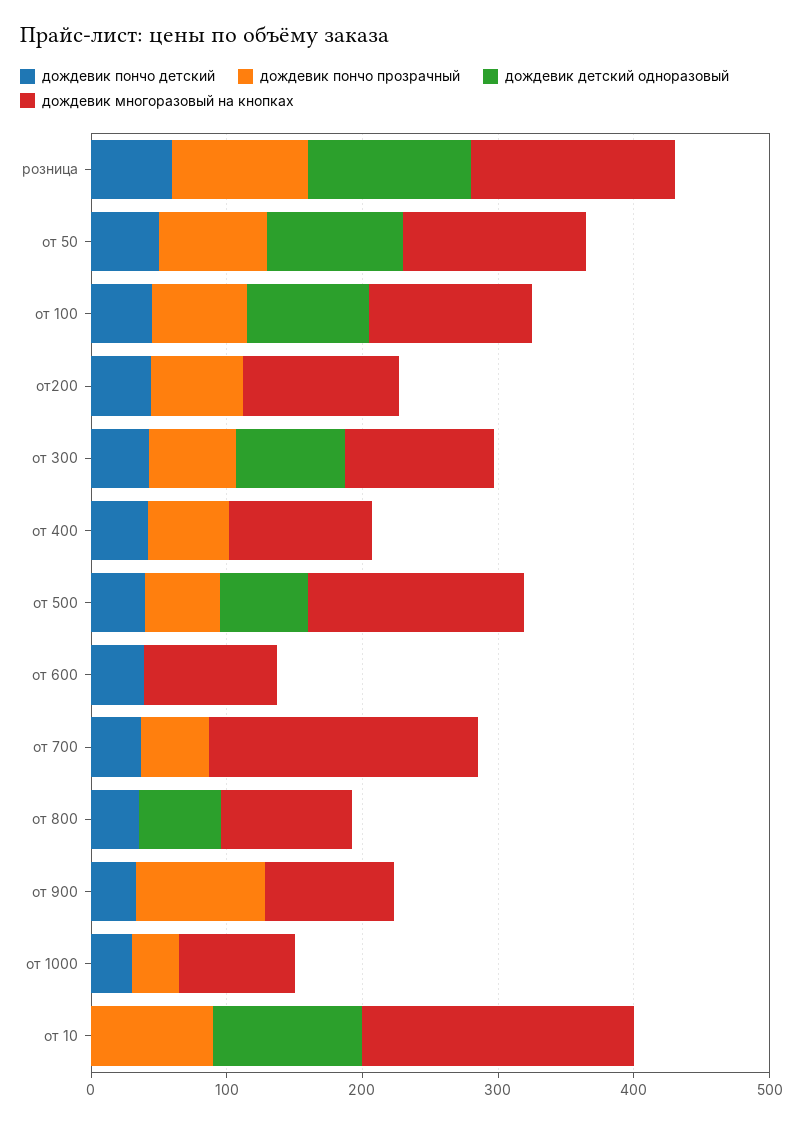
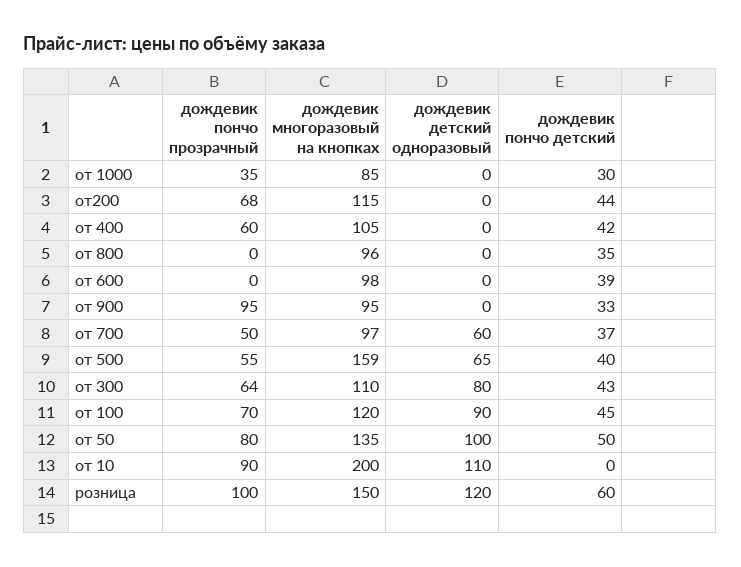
  {
    "дождевик пончо детский": {
      "розница": 60,
      "от 50": 50,
      "от 100": 45,
      "от200": 44,
      "от 300": 43,
      "от 400": 42,
      "от 500": 40,
      "от 600": 39,
      "от 700": 37,
      "от 800": 35,
      "от 900": 33,
      "от 1000": 30,
      "от 10": 0
    },
    "дождевик пончо прозрачный": {
      "розница": 100,
      "от 50": 80,
      "от 100": 70,
      "от200": 68,
      "от 300": 64,
      "от 400": 60,
      "от 500": 55,
      "от 600": 0,
      "от 700": 50,
      "от 800": 0,
      "от 900": 95,
      "от 1000": 35,
      "от 10": 90
    },
    "дождевик детский одноразовый": {
      "розница": 120,
      "от 50": 100,
      "от 100": 90,
      "от200": 0,
      "от 300": 80,
      "от 400": 0,
      "от 500": 65,
      "от 600": 0,
-     "от 700": 0,
+     "от 700": 60,
-     "от 800": 60,
+     "от 800": 0,
      "от 900": 0,
      "от 1000": 0,
      "от 10": 110
    },
    "дождевик многоразовый на кнопках": {
      "розница": 150,
      "от 50": 135,
      "от 100": 120,
      "от200": 115,
      "от 300": 110,
      "от 400": 105,
      "от 500": 159,
      "от 600": 98,
-     "от 700": 200,
+     "от 700": 97,
      "от 800": 96,
      "от 900": 95,
      "от 1000": 85,
      "от 10": 200
    }
  }

